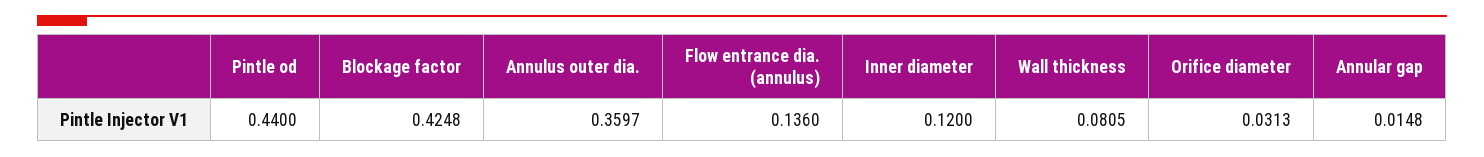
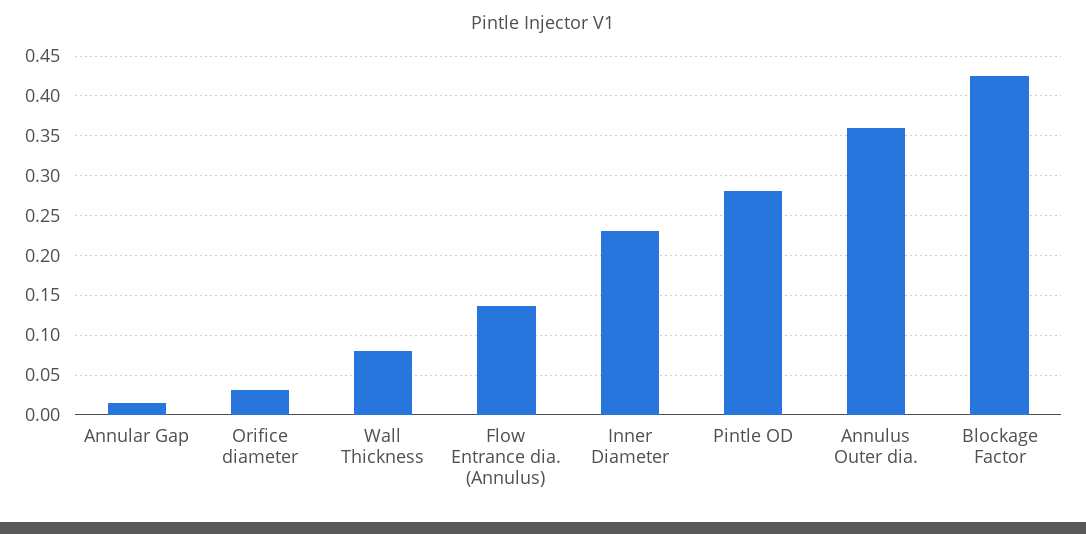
  {
-   "Pintle od": 0.44,
+   "Pintle od": 0.28,
    "Blockage factor": 0.4248,
    "Annulus outer dia.": 0.3597,
    "Flow entrance dia. (annulus)": 0.136,
-   "Inner diameter": 0.12,
+   "Inner diameter": 0.23,
    "Wall thickness": 0.0805,
    "Orifice diameter": 0.0313,
    "Annular gap": 0.0148
  }

